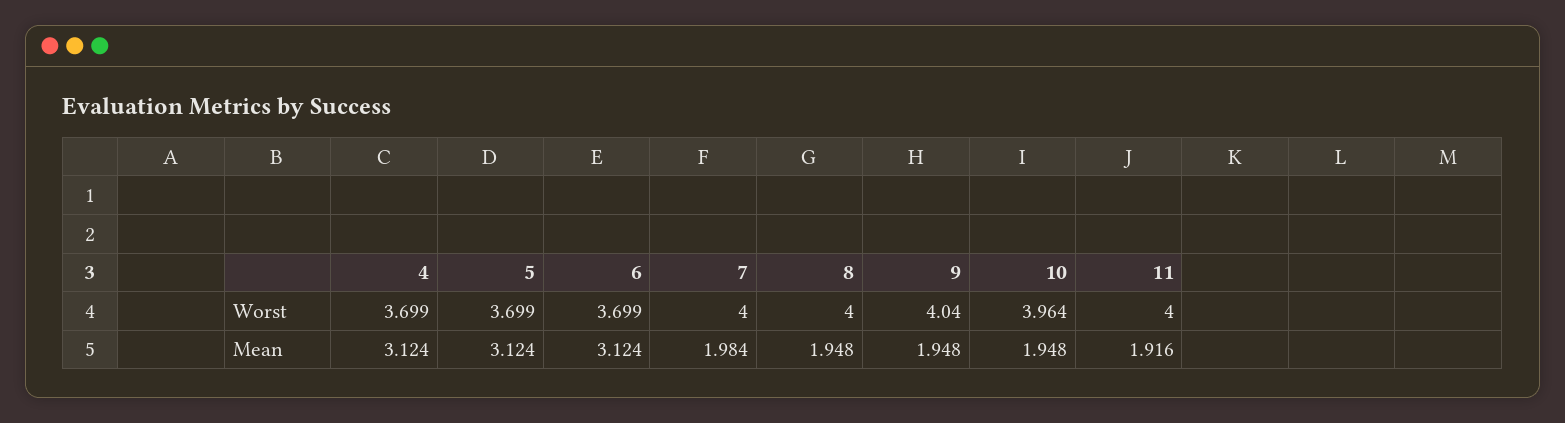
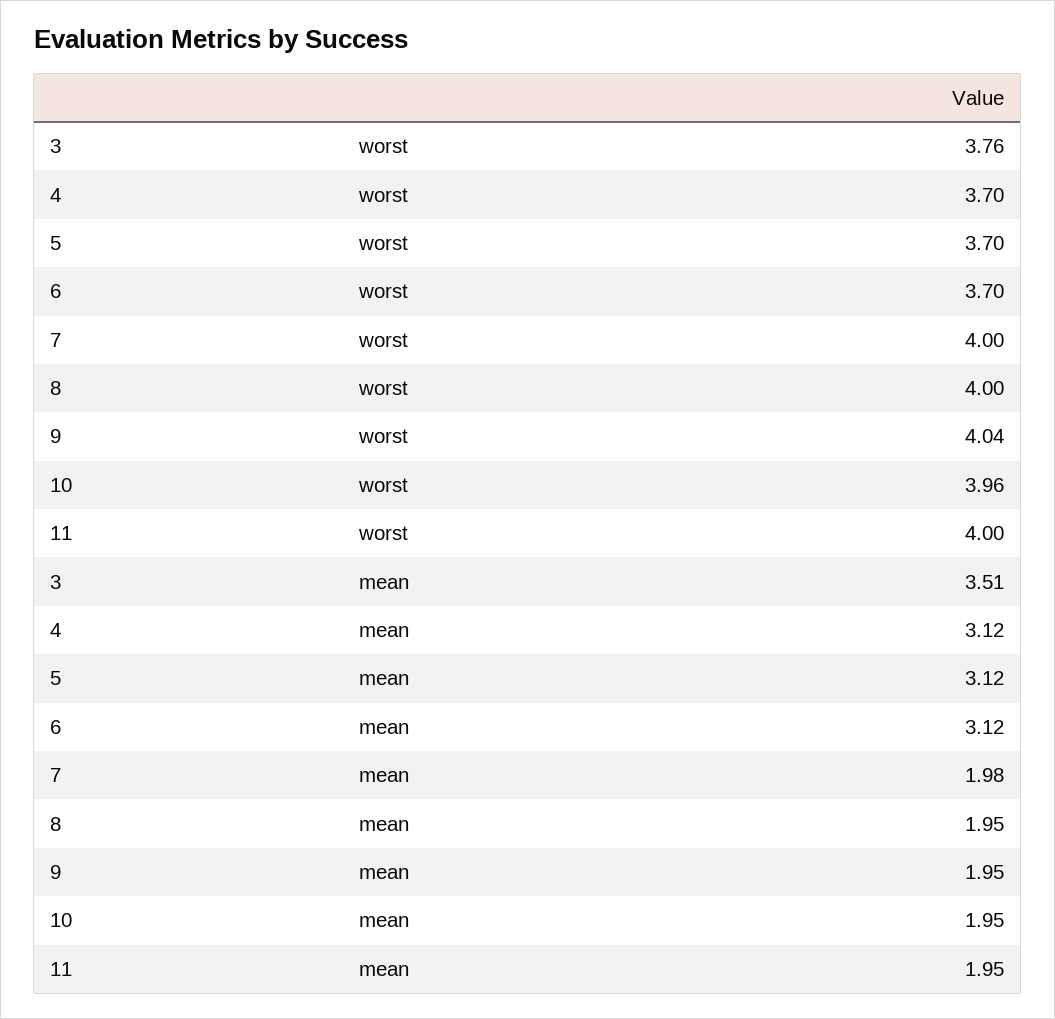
  {
    "4": {
      "Worst": 3.699,
      "Mean": 3.124
    },
    "5": {
      "Worst": 3.699,
      "Mean": 3.124
    },
    "6": {
      "Worst": 3.699,
      "Mean": 3.124
    },
    "7": {
      "Worst": 4,
      "Mean": 1.984
    },
    "8": {
      "Worst": 4,
      "Mean": 1.948
    },
    "9": {
      "Worst": 4.04,
      "Mean": 1.948
    },
    "10": {
      "Worst": 3.964,
      "Mean": 1.948
    },
    "11": {
      "Worst": 4,
-     "Mean": 1.916
+     "Mean": 1.95
-   }
+   },
+   "3": {
+     "Worst": 3.76,
+     "Mean": 3.51
+   }
  }

